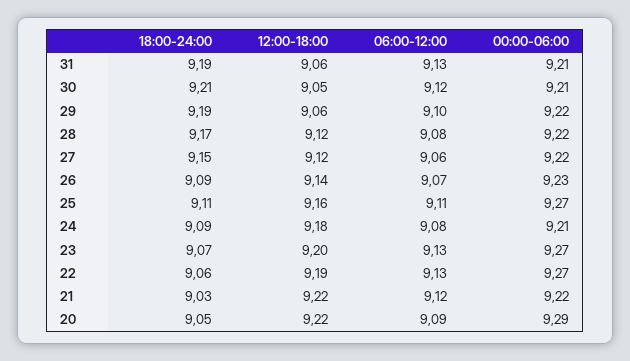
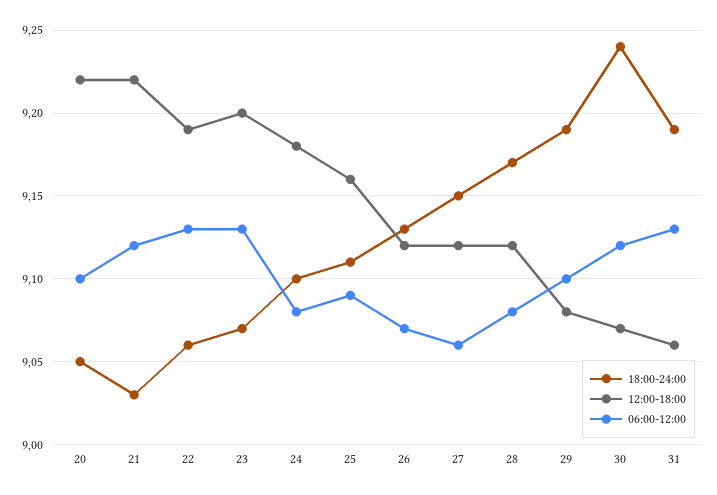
  {
    "18:00-24:00": {
      "31": 9.19,
-     "30": 9.21,
+     "30": 9.24,
      "29": 9.19,
      "28": 9.17,
      "27": 9.15,
-     "26": 9.09,
+     "26": 9.13,
      "25": 9.11,
-     "24": 9.09,
+     "24": 9.1,
      "23": 9.07,
      "22": 9.06,
      "21": 9.03,
      "20": 9.05
    },
    "12:00-18:00": {
      "31": 9.06,
-     "30": 9.05,
+     "30": 9.07,
-     "29": 9.06,
+     "29": 9.08,
      "28": 9.12,
      "27": 9.12,
-     "26": 9.14,
+     "26": 9.12,
      "25": 9.16,
      "24": 9.18,
      "23": 9.2,
      "22": 9.19,
      "21": 9.22,
      "20": 9.22
    },
    "06:00-12:00": {
      "31": 9.13,
      "30": 9.12,
      "29": 9.1,
      "28": 9.08,
      "27": 9.06,
      "26": 9.07,
-     "25": 9.11,
+     "25": 9.09,
      "24": 9.08,
      "23": 9.13,
      "22": 9.13,
      "21": 9.12,
-     "20": 9.09
+     "20": 9.1
-   },
+   }
-   "00:00-06:00": {
-     "31": 9.21,
-     "30": 9.21,
-     "29": 9.22,
-     "28": 9.22,
-     "27": 9.22,
-     "26": 9.23,
-     "25": 9.27,
-     "24": 9.21,
-     "23": 9.27,
-     "22": 9.27,
-     "21": 9.22,
-     "20": 9.29
-   }
  }

